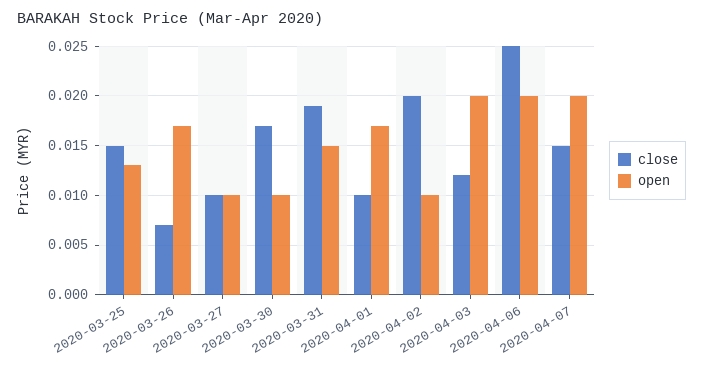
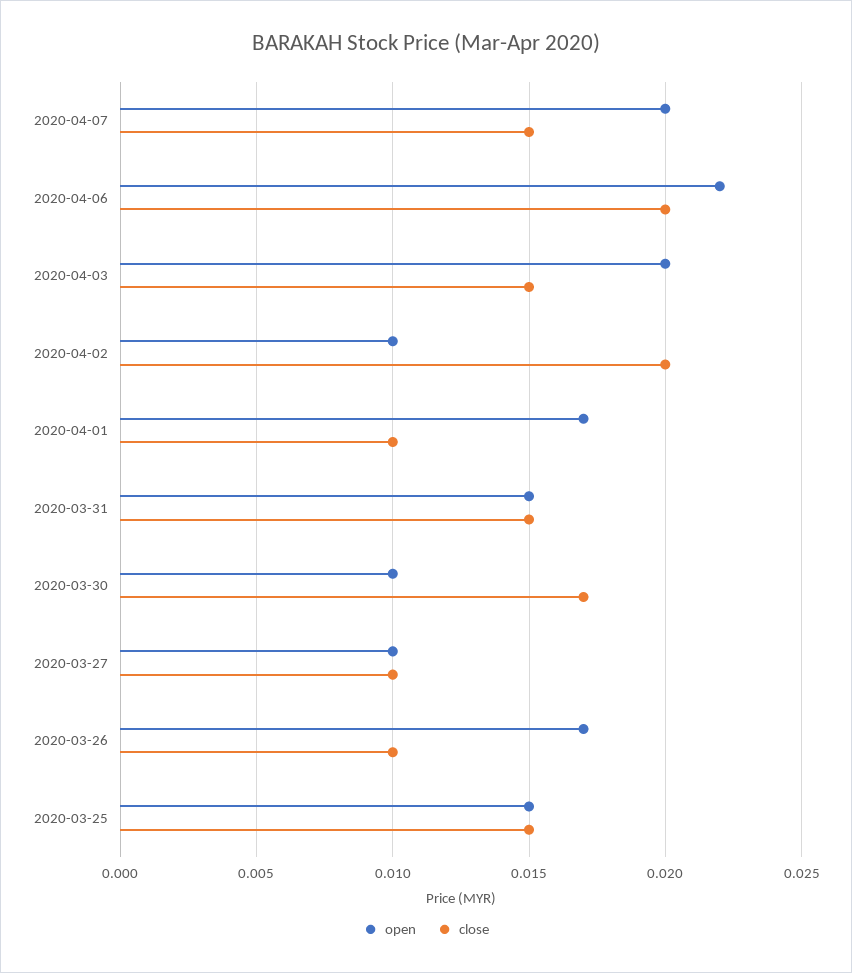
  {
    "close": {
      "2020-03-25": 0.015,
-     "2020-03-26": 0.007,
+     "2020-03-26": 0.01,
      "2020-03-27": 0.01,
      "2020-03-30": 0.017,
-     "2020-03-31": 0.019,
+     "2020-03-31": 0.015,
      "2020-04-01": 0.01,
      "2020-04-02": 0.02,
-     "2020-04-03": 0.012,
+     "2020-04-03": 0.015,
-     "2020-04-06": 0.025,
+     "2020-04-06": 0.02,
      "2020-04-07": 0.015
    },
    "open": {
-     "2020-03-25": 0.013,
+     "2020-03-25": 0.015,
      "2020-03-26": 0.017,
      "2020-03-27": 0.01,
      "2020-03-30": 0.01,
      "2020-03-31": 0.015,
      "2020-04-01": 0.017,
      "2020-04-02": 0.01,
      "2020-04-03": 0.02,
-     "2020-04-06": 0.02,
+     "2020-04-06": 0.022,
      "2020-04-07": 0.02
    }
  }

